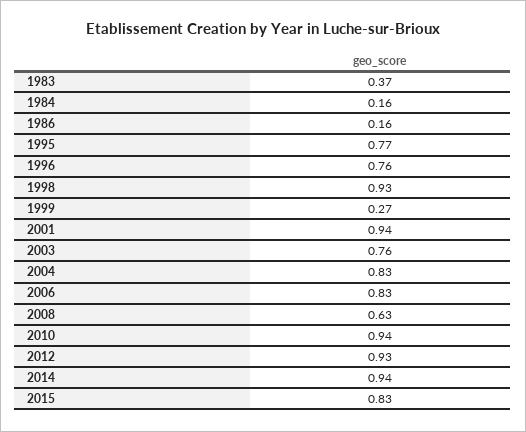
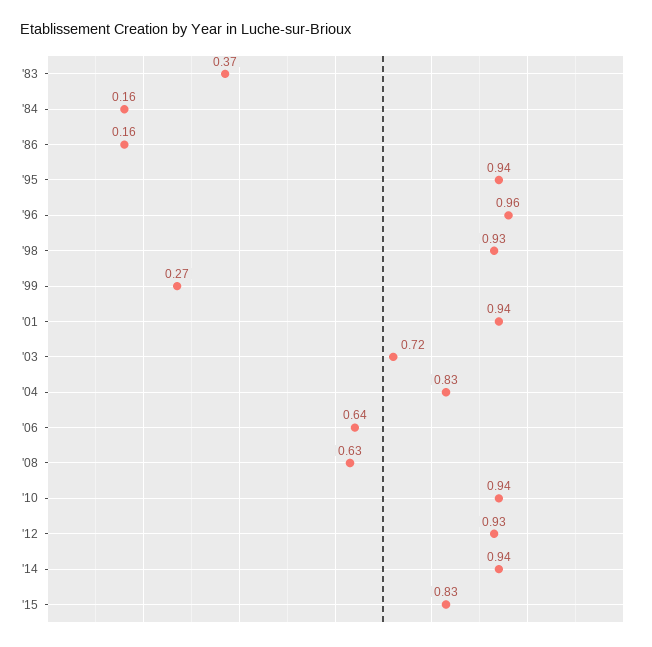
  {
    "1983": 0.37,
    "1984": 0.16,
    "1986": 0.16,
-   "1995": 0.77,
+   "1995": 0.94,
-   "1996": 0.76,
+   "1996": 0.96,
    "1998": 0.93,
    "1999": 0.27,
    "2001": 0.94,
-   "2003": 0.76,
+   "2003": 0.72,
    "2004": 0.83,
-   "2006": 0.83,
+   "2006": 0.64,
    "2008": 0.63,
    "2010": 0.94,
    "2012": 0.93,
    "2014": 0.94,
    "2015": 0.83
  }

